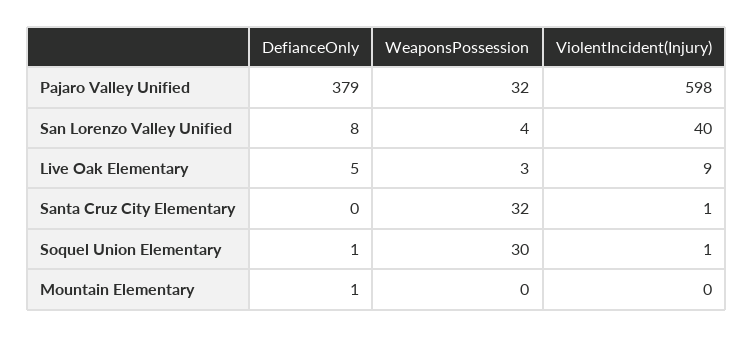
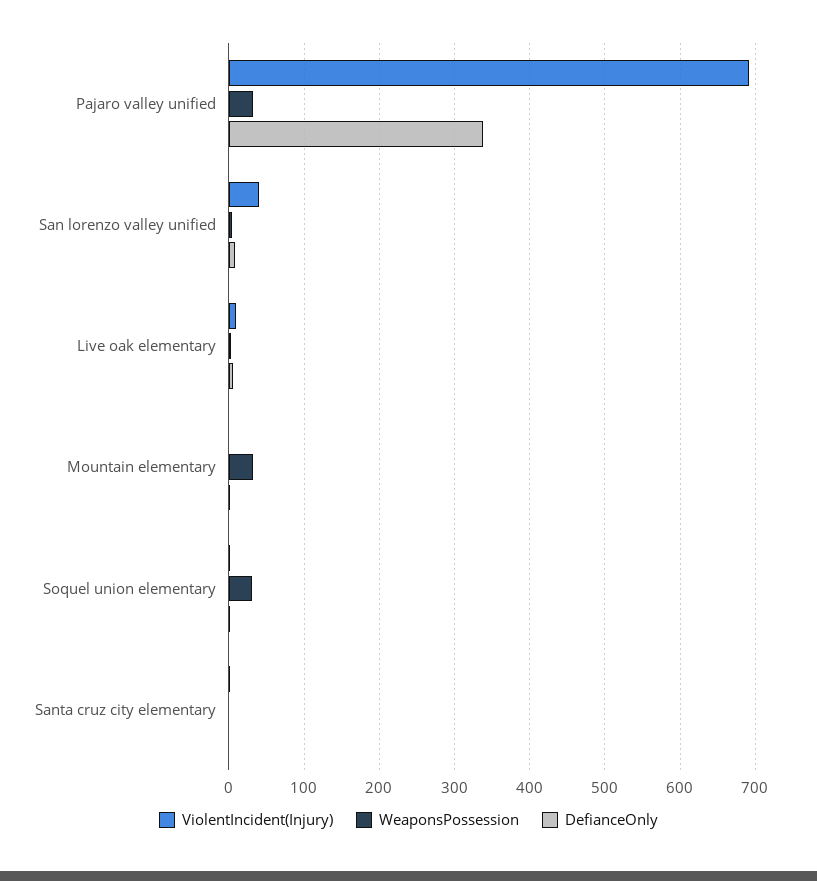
  {
    "DefianceOnly": {
-     "Pajaro Valley Unified": 379,
+     "Pajaro Valley Unified": 340,
      "San Lorenzo Valley Unified": 8,
      "Live Oak Elementary": 5,
      "Santa Cruz City Elementary": 0,
      "Soquel Union Elementary": 1,
      "Mountain Elementary": 1
    },
    "WeaponsPossession": {
      "Pajaro Valley Unified": 32,
      "San Lorenzo Valley Unified": 4,
      "Live Oak Elementary": 3,
-     "Santa Cruz City Elementary": 32,
+     "Santa Cruz City Elementary": 0,
      "Soquel Union Elementary": 30,
-     "Mountain Elementary": 0
+     "Mountain Elementary": 30
    },
    "ViolentIncident(Injury)": {
-     "Pajaro Valley Unified": 598,
+     "Pajaro Valley Unified": 690,
      "San Lorenzo Valley Unified": 40,
      "Live Oak Elementary": 9,
      "Santa Cruz City Elementary": 1,
      "Soquel Union Elementary": 1,
      "Mountain Elementary": 0
    }
  }

